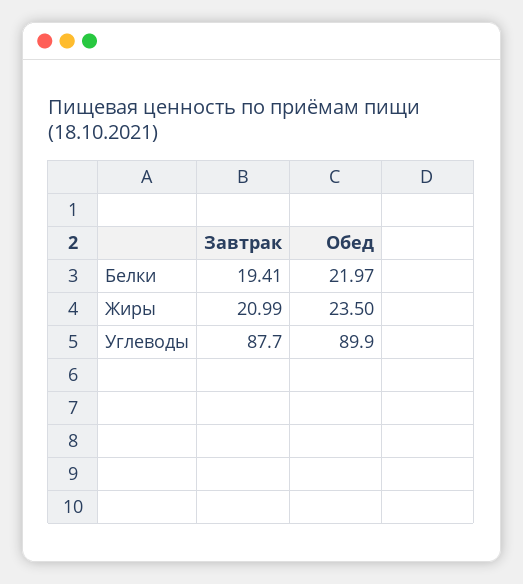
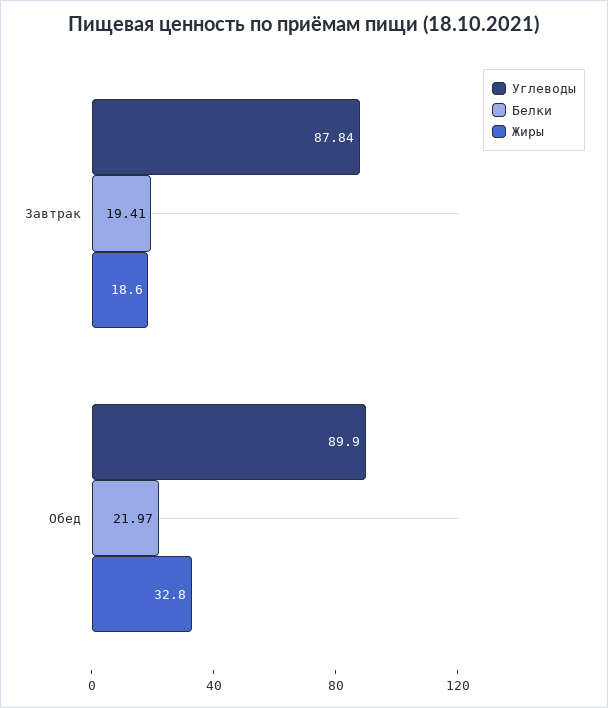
  {
    "Белки": {
      "Завтрак": 19.41,
      "Обед": 21.97
    },
    "Жиры": {
-     "Завтрак": 20.99,
+     "Завтрак": 18.6,
-     "Обед": 23.5
+     "Обед": 32.8
    },
    "Углеводы": {
-     "Завтрак": 87.7,
+     "Завтрак": 87.84,
      "Обед": 89.9
    }
  }

